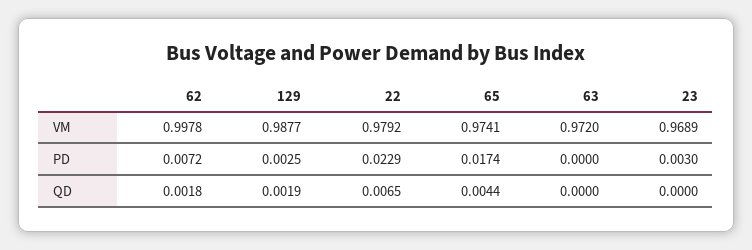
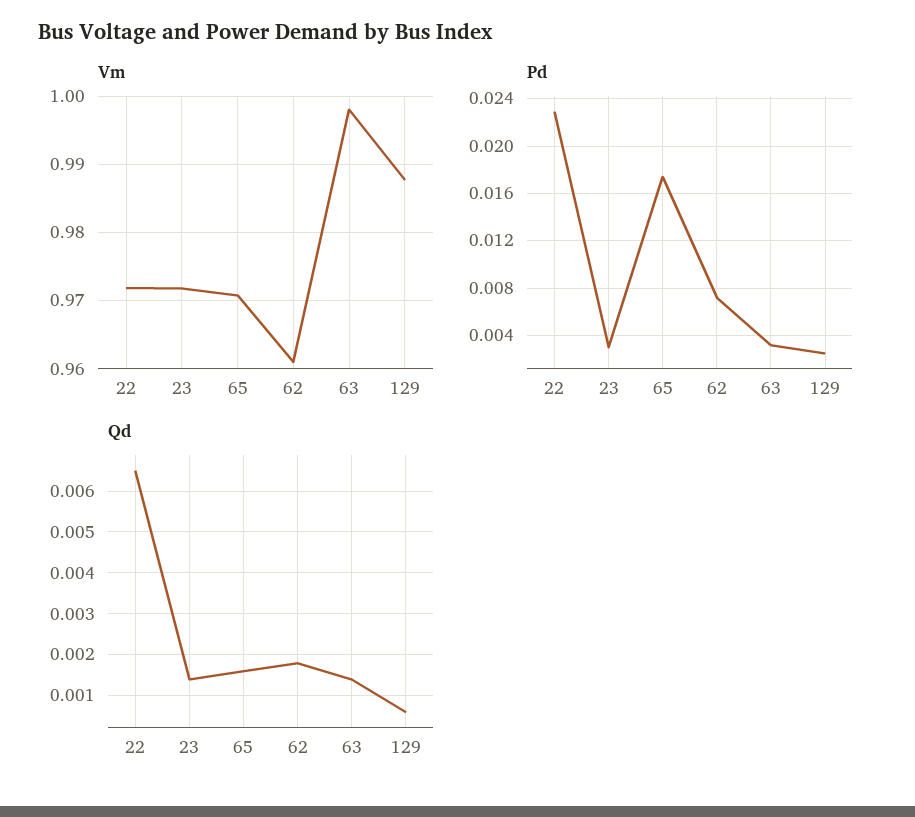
  {
    "VM": {
-     "62": 0.9978,
+     "62": 0.961,
      "129": 0.9877,
-     "22": 0.9792,
+     "22": 0.972,
-     "65": 0.9741,
+     "65": 0.971,
-     "63": 0.972,
+     "63": 0.998,
-     "23": 0.9689
+     "23": 0.972
    },
    "PD": {
      "62": 0.0072,
      "129": 0.0025,
      "22": 0.0229,
      "65": 0.0174,
-     "63": 0,
+     "63": 0.003,
      "23": 0.003
    },
    "QD": {
      "62": 0.0018,
-     "129": 0.0019,
+     "129": 0.0005,
      "22": 0.0065,
-     "65": 0.0044,
+     "65": 0.0015,
-     "63": 0,
+     "63": 0.0015,
-     "23": 0
+     "23": 0.0015
    }
  }

